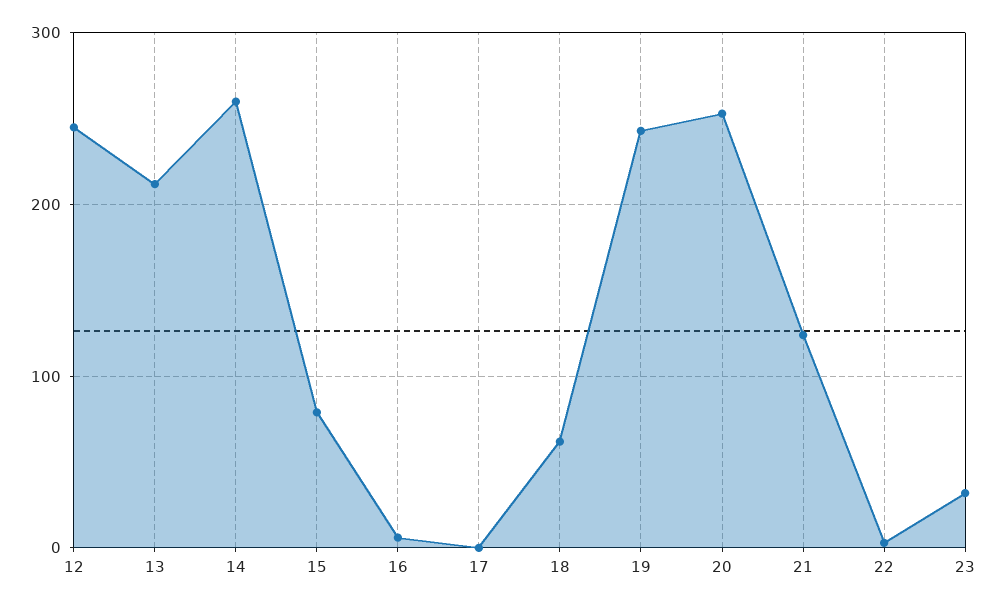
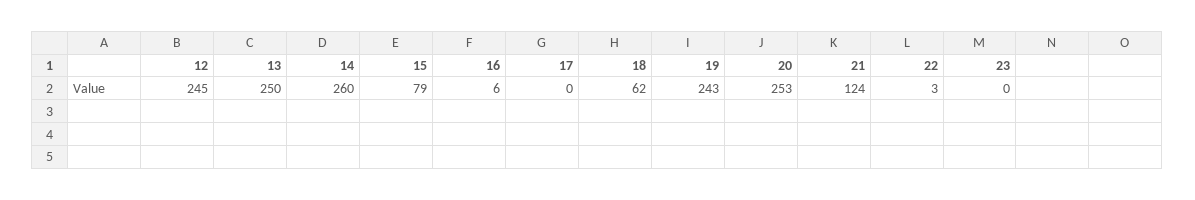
  {
    "12": 245,
-   "13": 210,
+   "13": 250,
    "14": 260,
    "15": 79,
    "16": 6,
    "17": 0,
    "18": 62,
    "19": 243,
    "20": 253,
    "21": 124,
    "22": 3,
-   "23": 30
+   "23": 0
  }

